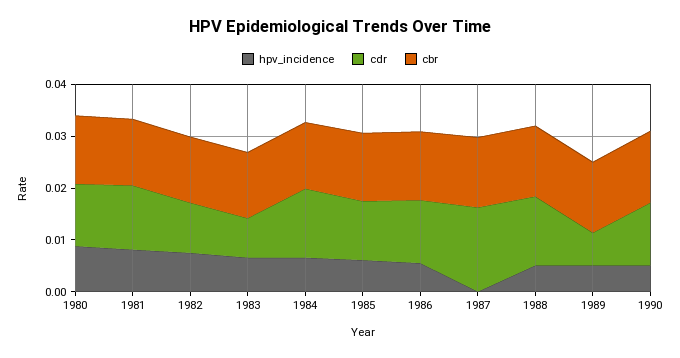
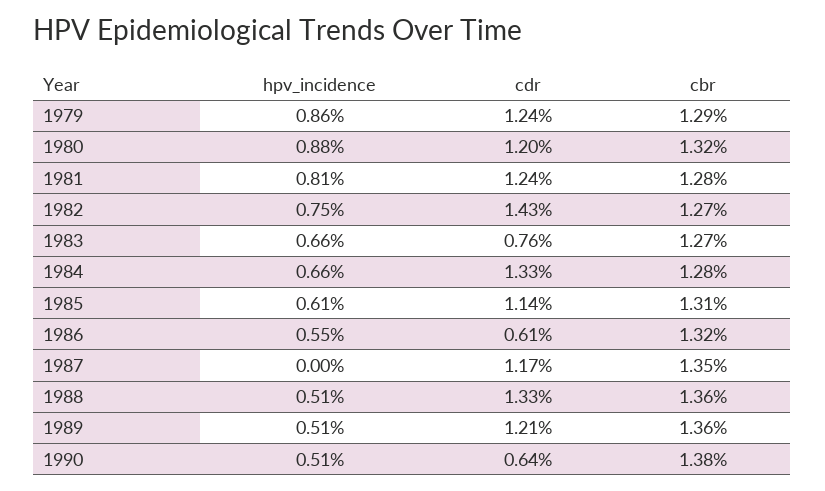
  {
    "hpv_incidence": {
      "1980": 0.0088,
      "1981": 0.0081,
      "1982": 0.0075,
      "1983": 0.0066,
      "1984": 0.0066,
      "1985": 0.0061,
      "1986": 0.0055,
      "1987": 0,
      "1988": 0.0051,
      "1989": 0.0051,
-     "1990": 0.0051
+     "1990": 0.0051,
+     "1979": 0.0086
    },
    "cdr": {
      "1980": 0.012,
      "1981": 0.0124,
-     "1982": 0.01,
+     "1982": 0.0143,
      "1983": 0.0076,
      "1984": 0.0133,
      "1985": 0.0114,
-     "1986": 0.012,
+     "1986": 0.0061,
-     "1987": 0.016,
+     "1987": 0.0117,
      "1988": 0.0133,
-     "1989": 0.006,
+     "1989": 0.0121,
-     "1990": 0.012
+     "1990": 0.0064,
+     "1979": 0.0124
    },
    "cbr": {
      "1980": 0.0132,
      "1981": 0.0128,
      "1982": 0.0127,
      "1983": 0.0127,
      "1984": 0.0128,
      "1985": 0.0131,
      "1986": 0.0132,
      "1987": 0.0135,
      "1988": 0.0136,
      "1989": 0.0136,
-     "1990": 0.0138
+     "1990": 0.0138,
+     "1979": 0.0129
    }
  }

